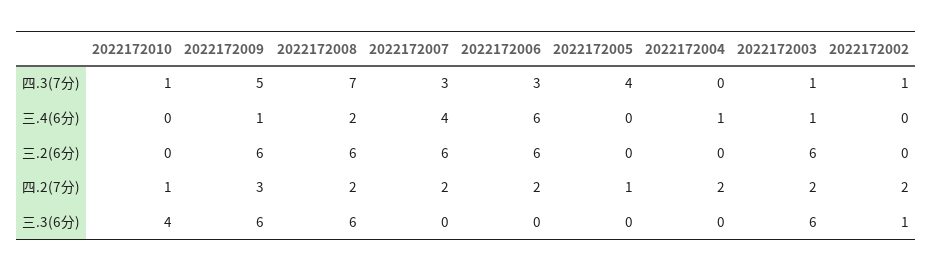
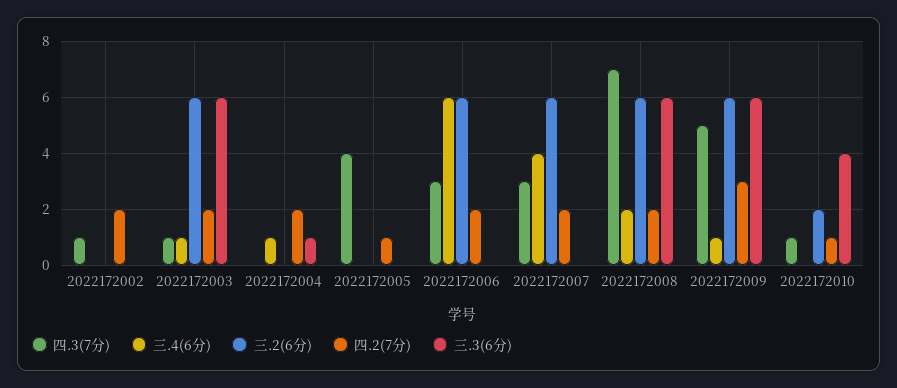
  {
    "四.3(7分)": {
      "2022172010": 1,
      "2022172009": 5,
      "2022172008": 7,
      "2022172007": 3,
      "2022172006": 3,
      "2022172005": 4,
      "2022172004": 0,
      "2022172003": 1,
      "2022172002": 1
    },
    "三.4(6分)": {
      "2022172010": 0,
      "2022172009": 1,
      "2022172008": 2,
      "2022172007": 4,
      "2022172006": 6,
      "2022172005": 0,
      "2022172004": 1,
      "2022172003": 1,
      "2022172002": 0
    },
    "三.2(6分)": {
-     "2022172010": 0,
+     "2022172010": 2,
      "2022172009": 6,
      "2022172008": 6,
      "2022172007": 6,
      "2022172006": 6,
      "2022172005": 0,
      "2022172004": 0,
      "2022172003": 6,
      "2022172002": 0
    },
    "四.2(7分)": {
      "2022172010": 1,
      "2022172009": 3,
      "2022172008": 2,
      "2022172007": 2,
      "2022172006": 2,
      "2022172005": 1,
      "2022172004": 2,
      "2022172003": 2,
      "2022172002": 2
    },
    "三.3(6分)": {
      "2022172010": 4,
      "2022172009": 6,
      "2022172008": 6,
      "2022172007": 0,
      "2022172006": 0,
      "2022172005": 0,
-     "2022172004": 0,
+     "2022172004": 1,
      "2022172003": 6,
-     "2022172002": 1
+     "2022172002": 0
    }
  }

